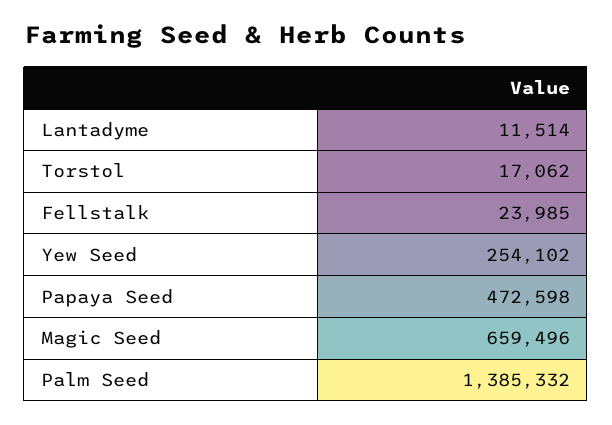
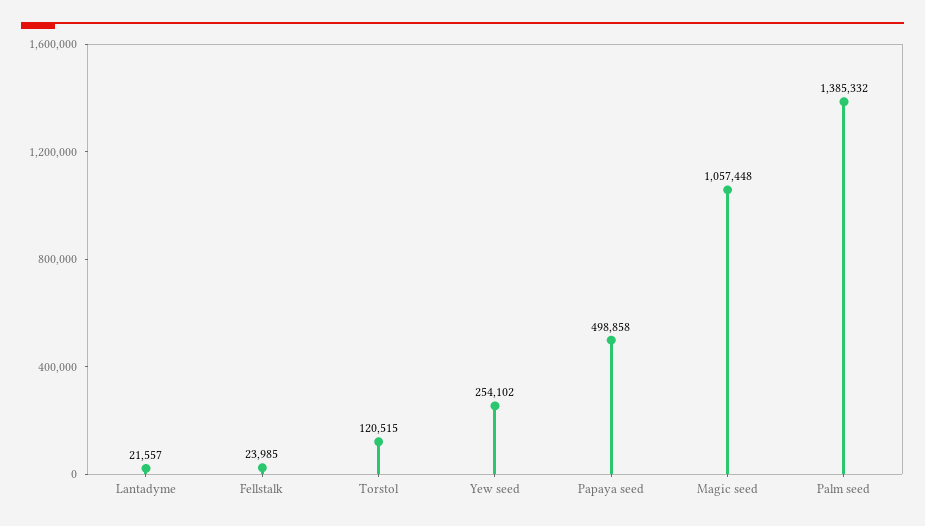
  {
-   "Lantadyme": 11514,
+   "Lantadyme": 21557,
-   "Torstol": 17062,
+   "Torstol": 120515,
    "Fellstalk": 23985,
    "Yew Seed": 254102,
-   "Papaya Seed": 472598,
+   "Papaya Seed": 498858,
-   "Magic Seed": 659496,
+   "Magic Seed": 1057448,
    "Palm Seed": 1385332
  }

